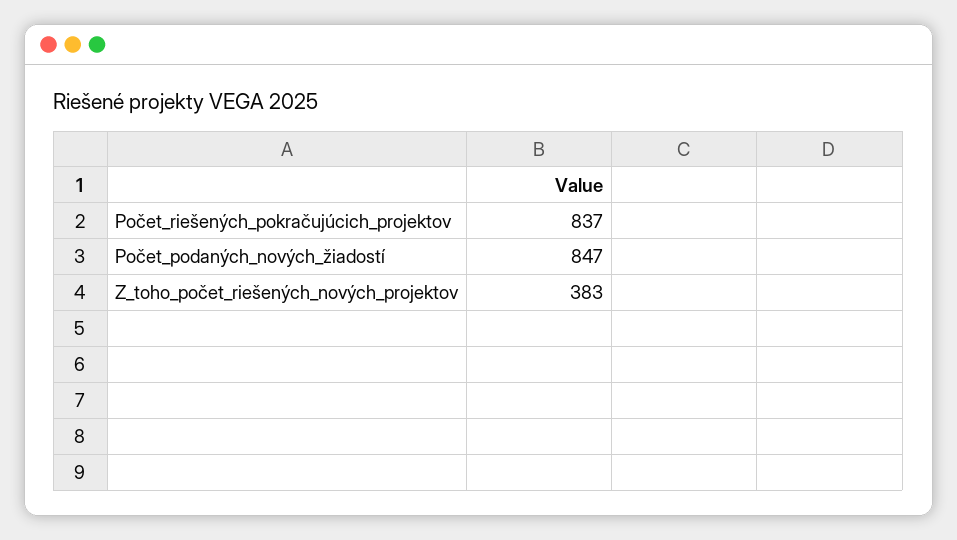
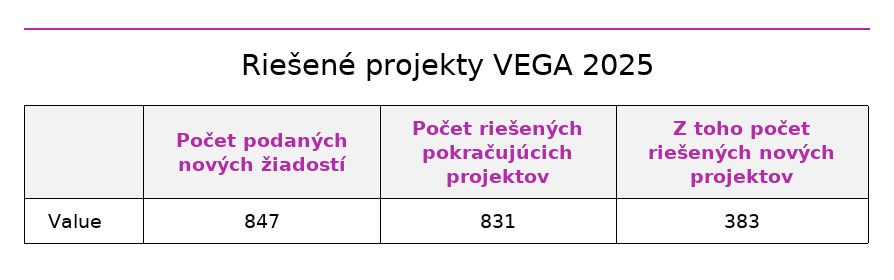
  {
-   "Počet_riešených_pokračujúcich_projektov": 837,
+   "Počet_riešených_pokračujúcich_projektov": 831,
    "Počet_podaných_nových_žiadostí": 847,
    "Z_toho_počet_riešených_nových_projektov": 383
  }

